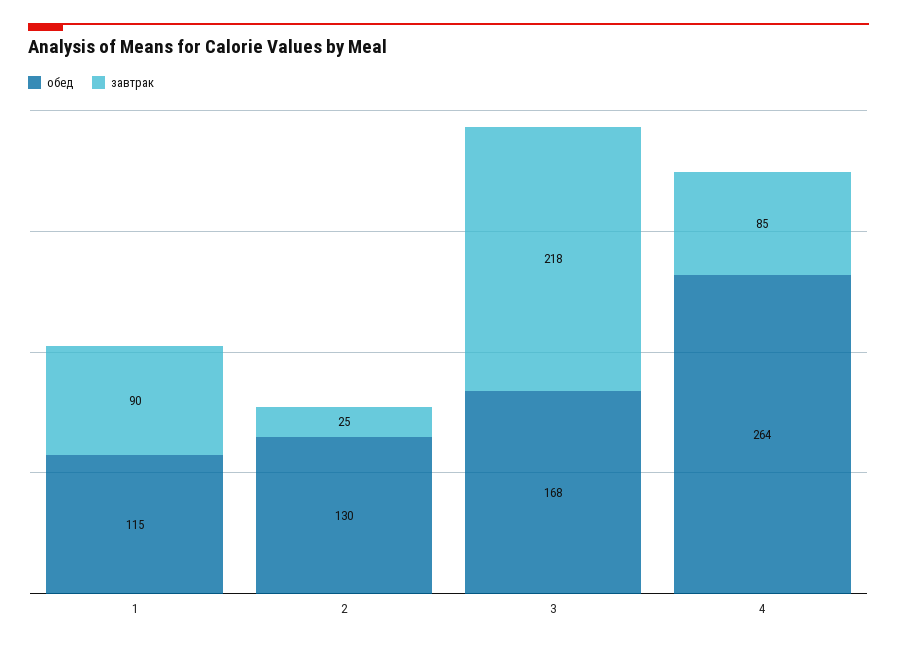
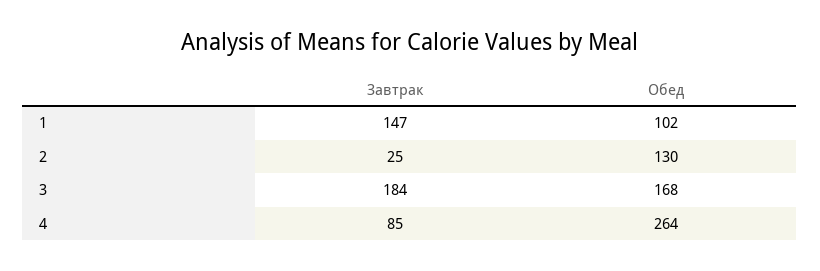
  {
    "обед": {
-     "1": 115,
+     "1": 102,
      "2": 130,
      "3": 168,
      "4": 264
    },
    "завтрак": {
-     "1": 90,
+     "1": 147,
      "2": 25,
-     "3": 218,
+     "3": 184,
      "4": 85
    }
  }

